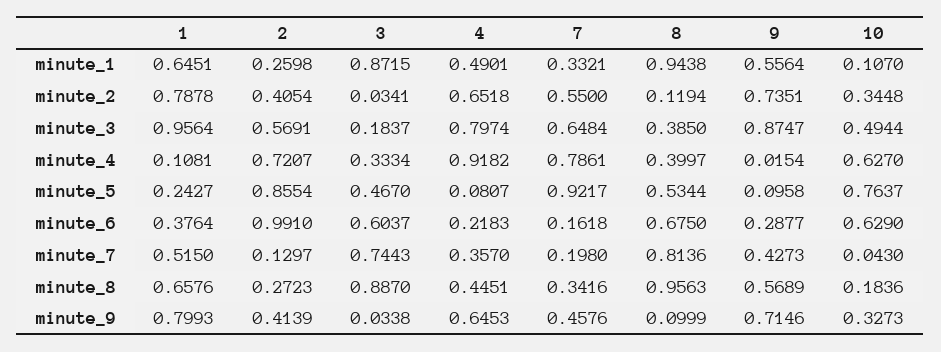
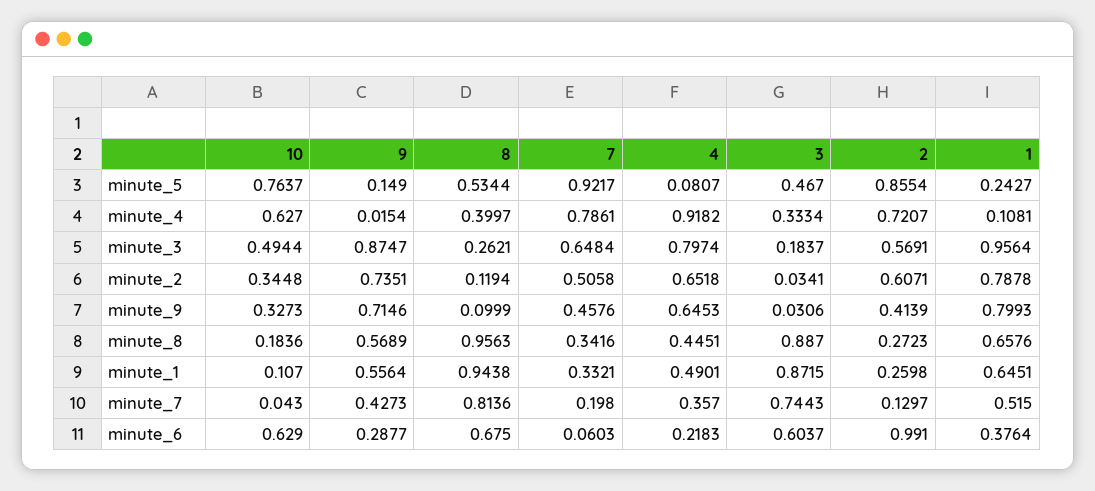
  {
    "1": {
      "minute_1": 0.6451,
      "minute_2": 0.7878,
      "minute_3": 0.9564,
      "minute_4": 0.1081,
      "minute_5": 0.2427,
      "minute_6": 0.3764,
      "minute_7": 0.515,
      "minute_8": 0.6576,
      "minute_9": 0.7993
    },
    "2": {
      "minute_1": 0.2598,
-     "minute_2": 0.4054,
+     "minute_2": 0.6071,
      "minute_3": 0.5691,
      "minute_4": 0.7207,
      "minute_5": 0.8554,
      "minute_6": 0.991,
      "minute_7": 0.1297,
      "minute_8": 0.2723,
      "minute_9": 0.4139
    },
    "3": {
      "minute_1": 0.8715,
      "minute_2": 0.0341,
      "minute_3": 0.1837,
      "minute_4": 0.3334,
      "minute_5": 0.467,
      "minute_6": 0.6037,
      "minute_7": 0.7443,
      "minute_8": 0.887,
-     "minute_9": 0.0338
+     "minute_9": 0.0306
    },
    "4": {
      "minute_1": 0.4901,
      "minute_2": 0.6518,
      "minute_3": 0.7974,
      "minute_4": 0.9182,
      "minute_5": 0.0807,
      "minute_6": 0.2183,
      "minute_7": 0.357,
      "minute_8": 0.4451,
      "minute_9": 0.6453
    },
    "7": {
      "minute_1": 0.3321,
-     "minute_2": 0.55,
+     "minute_2": 0.5058,
      "minute_3": 0.6484,
      "minute_4": 0.7861,
      "minute_5": 0.9217,
-     "minute_6": 0.1618,
+     "minute_6": 0.0603,
      "minute_7": 0.198,
      "minute_8": 0.3416,
      "minute_9": 0.4576
    },
    "8": {
      "minute_1": 0.9438,
      "minute_2": 0.1194,
-     "minute_3": 0.385,
+     "minute_3": 0.2621,
      "minute_4": 0.3997,
      "minute_5": 0.5344,
      "minute_6": 0.675,
      "minute_7": 0.8136,
      "minute_8": 0.9563,
      "minute_9": 0.0999
    },
    "9": {
      "minute_1": 0.5564,
      "minute_2": 0.7351,
      "minute_3": 0.8747,
      "minute_4": 0.0154,
-     "minute_5": 0.0958,
+     "minute_5": 0.149,
      "minute_6": 0.2877,
      "minute_7": 0.4273,
      "minute_8": 0.5689,
      "minute_9": 0.7146
    },
    "10": {
      "minute_1": 0.107,
      "minute_2": 0.3448,
      "minute_3": 0.4944,
      "minute_4": 0.627,
      "minute_5": 0.7637,
      "minute_6": 0.629,
      "minute_7": 0.043,
      "minute_8": 0.1836,
      "minute_9": 0.3273
    }
  }

